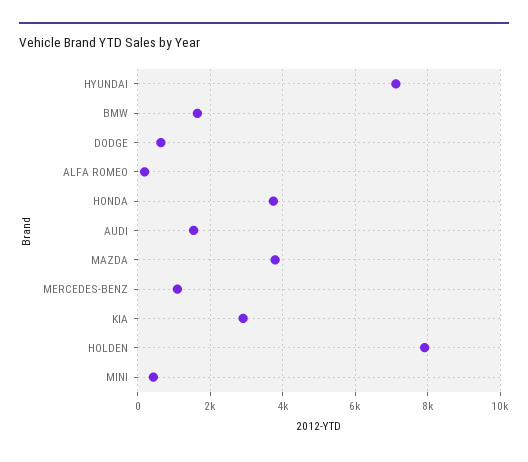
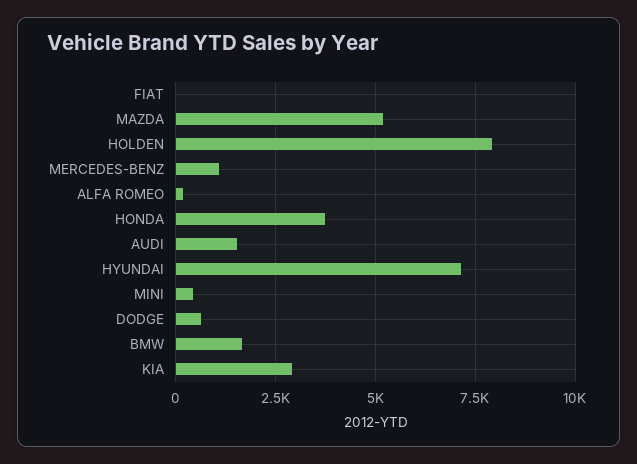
  {
    "HYUNDAI": 7200,
    "BMW": 1600,
    "DODGE": 600,
    "ALFA ROMEO": 200,
    "HONDA": 3800,
    "AUDI": 1600,
-   "MAZDA": 3800,
+   "MAZDA": 5250,
    "MERCEDES-BENZ": 1000,
    "KIA": 3000,
    "HOLDEN": 8000,
-   "MINI": 400
+   "MINI": 400,
+   "FIAT": 0
  }

